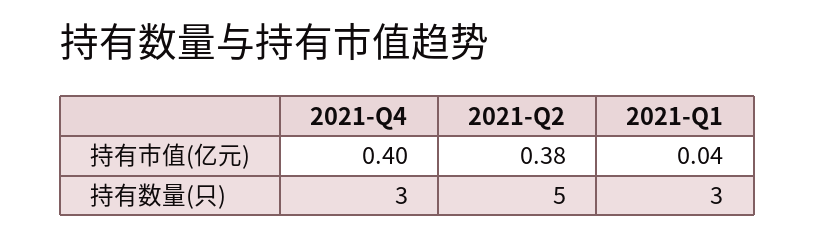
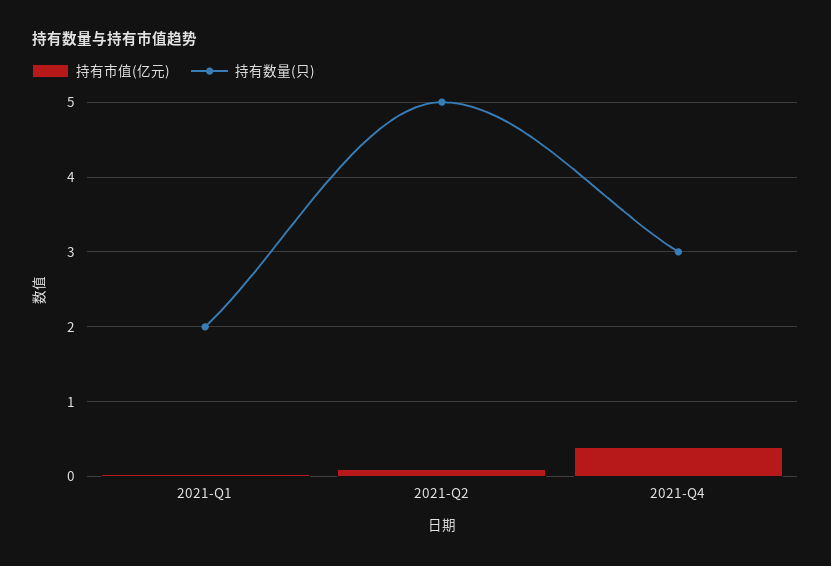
  {
    "持有市值(亿元)": {
      "2021-Q4": 0.4,
-     "2021-Q2": 0.38,
+     "2021-Q2": 0.1,
      "2021-Q1": 0.04
    },
    "持有数量(只)": {
      "2021-Q4": 3,
      "2021-Q2": 5,
-     "2021-Q1": 3
+     "2021-Q1": 2
    }
  }

